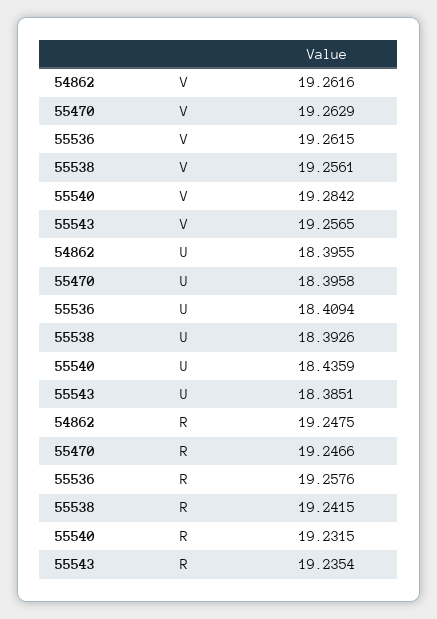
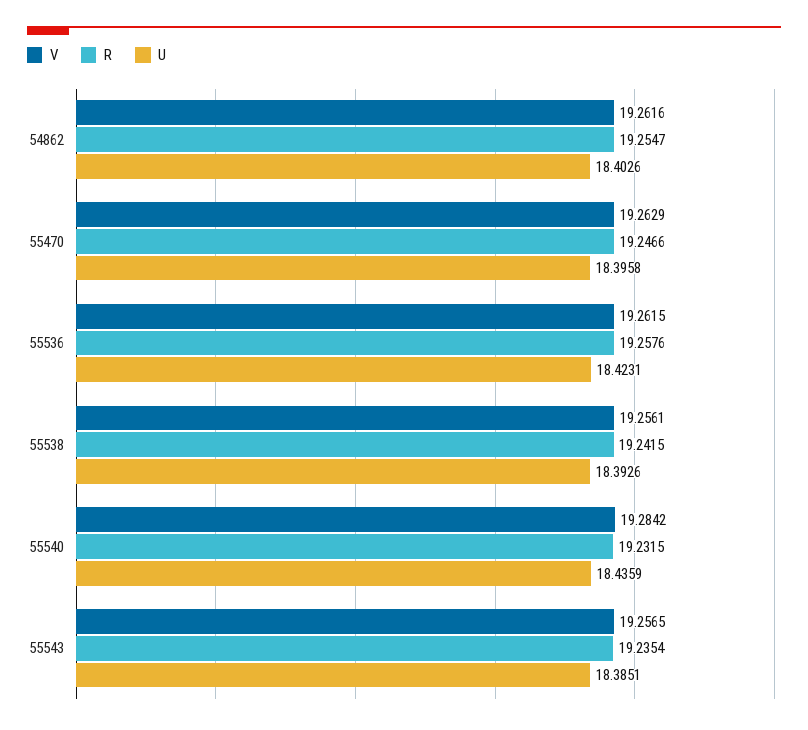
  {
    "V": {
      "54862": 19.2616,
      "55470": 19.2629,
      "55536": 19.2615,
      "55538": 19.2561,
      "55540": 19.2842,
      "55543": 19.2565
    },
    "U": {
-     "54862": 18.3955,
+     "54862": 18.4026,
      "55470": 18.3958,
-     "55536": 18.4094,
+     "55536": 18.4231,
      "55538": 18.3926,
      "55540": 18.4359,
      "55543": 18.3851
    },
    "R": {
-     "54862": 19.2475,
+     "54862": 19.2547,
      "55470": 19.2466,
      "55536": 19.2576,
      "55538": 19.2415,
      "55540": 19.2315,
      "55543": 19.2354
    }
  }

